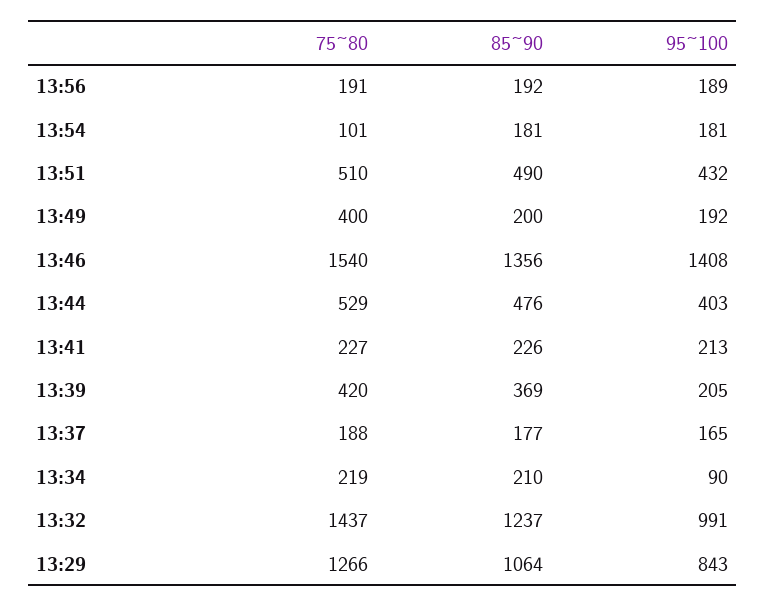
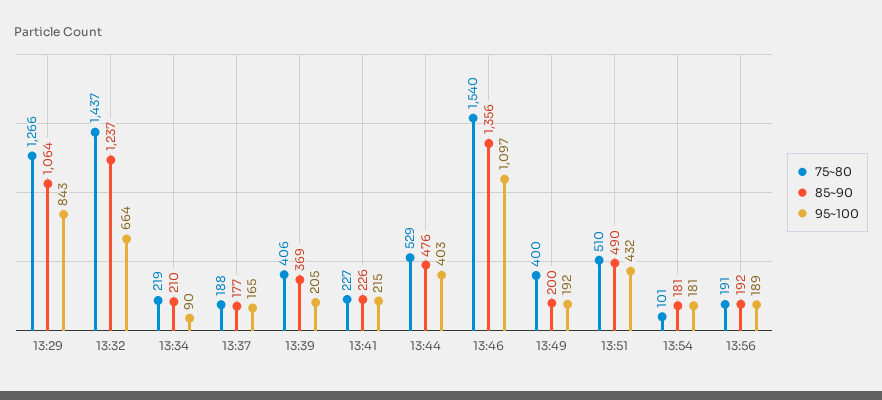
  {
    "75~80": {
      "13:56": 191,
      "13:54": 101,
      "13:51": 510,
      "13:49": 400,
      "13:46": 1540,
      "13:44": 529,
      "13:41": 227,
-     "13:39": 420,
+     "13:39": 406,
      "13:37": 188,
      "13:34": 219,
      "13:32": 1437,
      "13:29": 1266
    },
    "85~90": {
      "13:56": 192,
      "13:54": 181,
      "13:51": 490,
      "13:49": 200,
      "13:46": 1356,
      "13:44": 476,
      "13:41": 226,
      "13:39": 369,
      "13:37": 177,
      "13:34": 210,
      "13:32": 1237,
      "13:29": 1064
    },
    "95~100": {
      "13:56": 189,
      "13:54": 181,
      "13:51": 432,
      "13:49": 192,
-     "13:46": 1408,
+     "13:46": 1097,
      "13:44": 403,
-     "13:41": 213,
+     "13:41": 215,
      "13:39": 205,
      "13:37": 165,
      "13:34": 90,
-     "13:32": 991,
+     "13:32": 664,
      "13:29": 843
    }
  }

